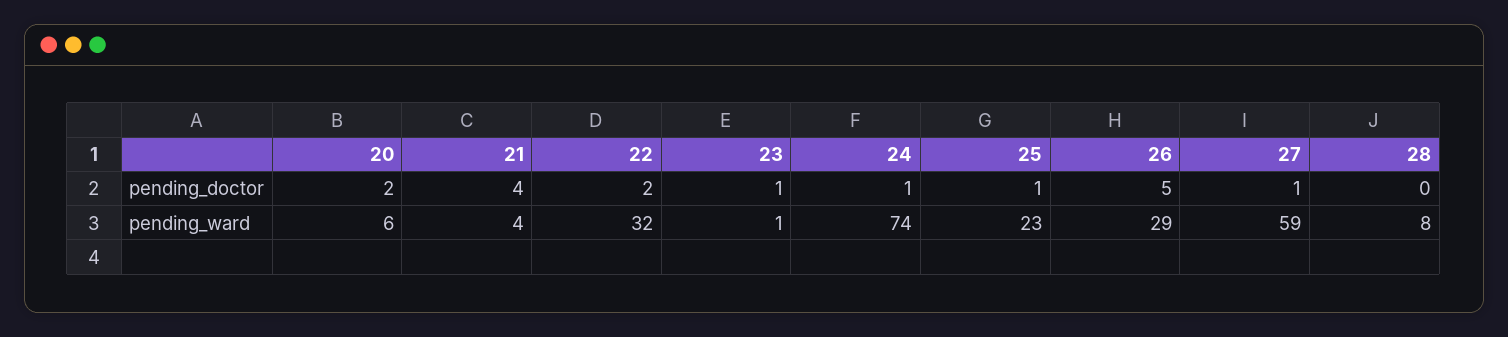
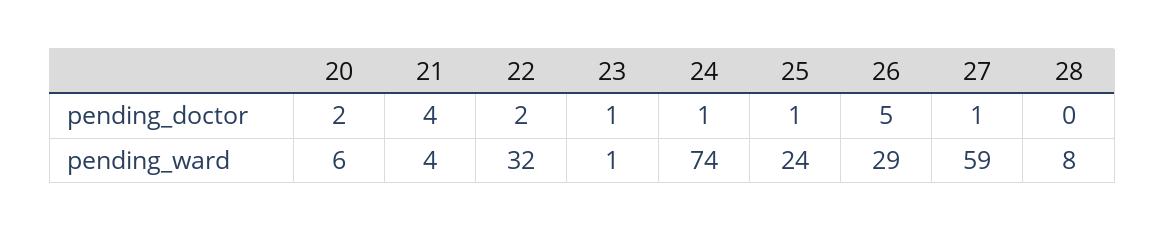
  {
    "20": {
      "pending_doctor": 2,
      "pending_ward": 6
    },
    "21": {
      "pending_doctor": 4,
      "pending_ward": 4
    },
    "22": {
      "pending_doctor": 2,
      "pending_ward": 32
    },
    "23": {
      "pending_doctor": 1,
      "pending_ward": 1
    },
    "24": {
      "pending_doctor": 1,
      "pending_ward": 74
    },
    "25": {
      "pending_doctor": 1,
-     "pending_ward": 23
+     "pending_ward": 24
    },
    "26": {
      "pending_doctor": 5,
      "pending_ward": 29
    },
    "27": {
      "pending_doctor": 1,
      "pending_ward": 59
    },
    "28": {
      "pending_doctor": 0,
      "pending_ward": 8
    }
  }

